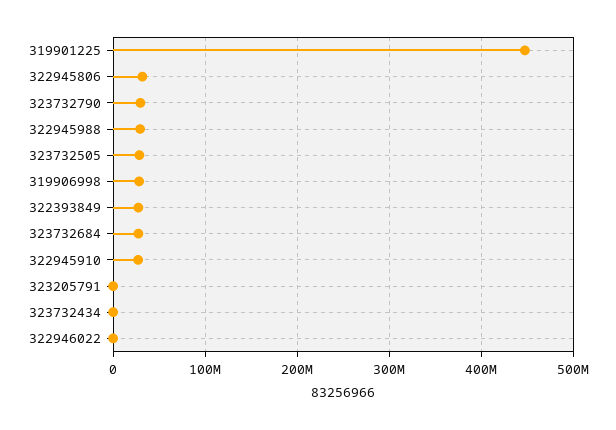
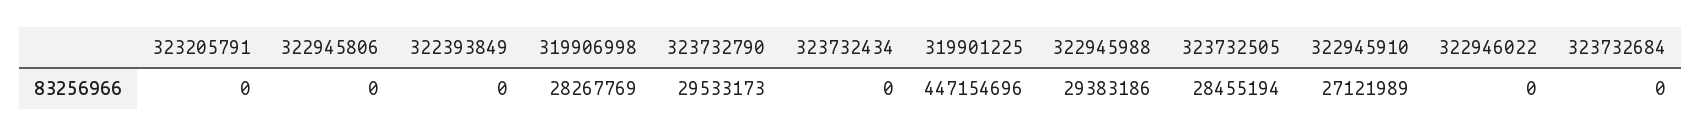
  {
    "319901225": 447154696,
-   "322945806": 30000000,
+   "322945806": 0,
    "323732790": 29533173,
    "322945988": 29383186,
    "323732505": 28455194,
    "319906998": 28267769,
-   "322393849": 30000000,
+   "322393849": 0,
-   "323732684": 30000000,
+   "323732684": 0,
    "322945910": 27121989,
    "323205791": 0,
    "323732434": 0,
    "322946022": 0
  }

